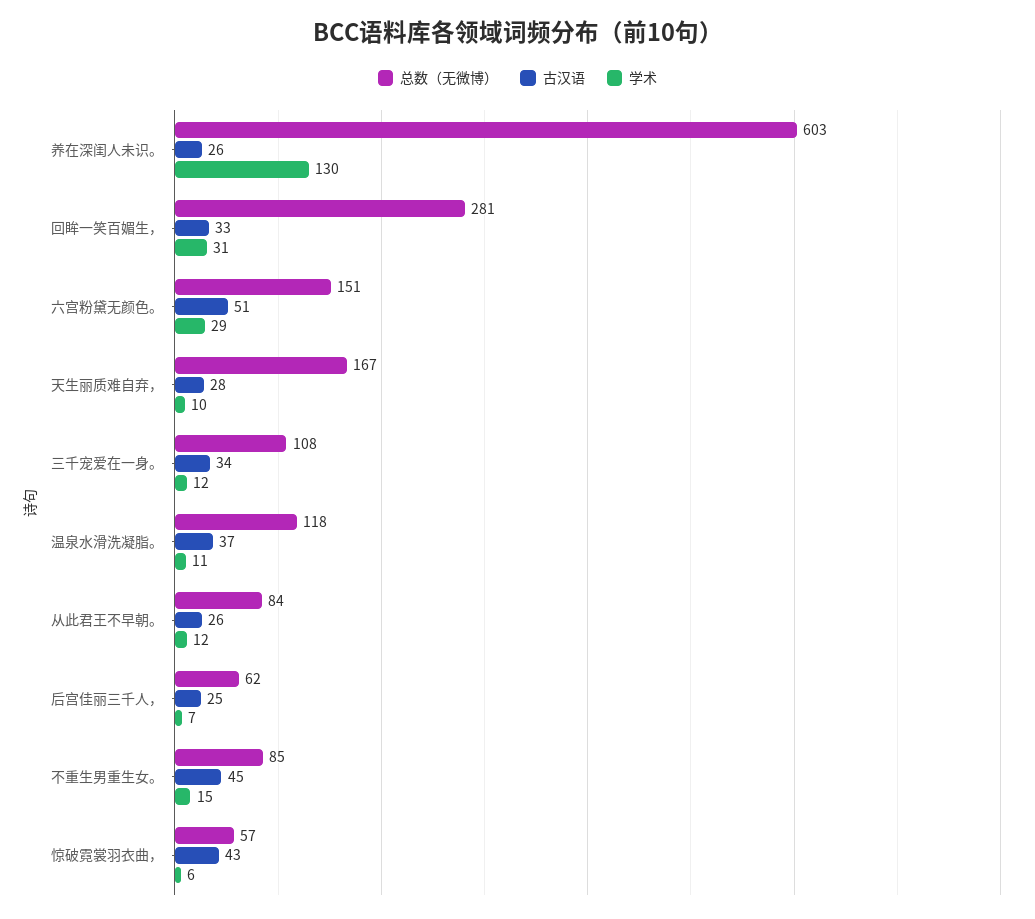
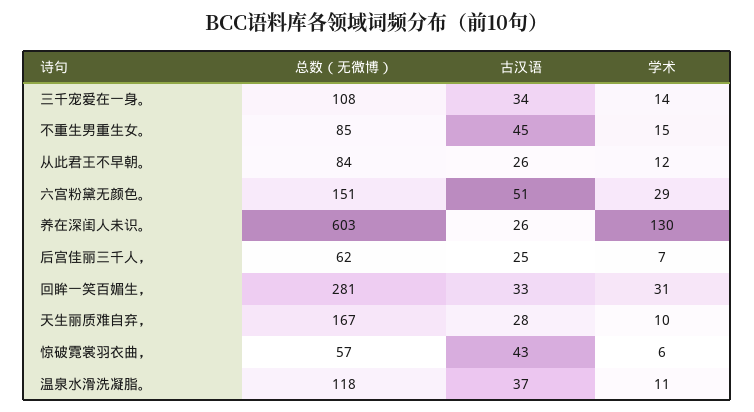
  {
    "总数（无微博）": {
      "养在深闺人未识。": 603,
      "回眸一笑百媚生，": 281,
      "六宫粉黛无颜色。": 151,
      "天生丽质难自弃，": 167,
      "三千宠爱在一身。": 108,
      "温泉水滑洗凝脂。": 118,
      "从此君王不早朝。": 84,
      "后宫佳丽三千人，": 62,
      "不重生男重生女。": 85,
      "惊破霓裳羽衣曲，": 57
    },
    "古汉语": {
      "养在深闺人未识。": 26,
      "回眸一笑百媚生，": 33,
      "六宫粉黛无颜色。": 51,
      "天生丽质难自弃，": 28,
      "三千宠爱在一身。": 34,
      "温泉水滑洗凝脂。": 37,
      "从此君王不早朝。": 26,
      "后宫佳丽三千人，": 25,
      "不重生男重生女。": 45,
      "惊破霓裳羽衣曲，": 43
    },
    "学术": {
      "养在深闺人未识。": 130,
      "回眸一笑百媚生，": 31,
      "六宫粉黛无颜色。": 29,
      "天生丽质难自弃，": 10,
-     "三千宠爱在一身。": 12,
+     "三千宠爱在一身。": 14,
      "温泉水滑洗凝脂。": 11,
      "从此君王不早朝。": 12,
      "后宫佳丽三千人，": 7,
      "不重生男重生女。": 15,
      "惊破霓裳羽衣曲，": 6
    }
  }

